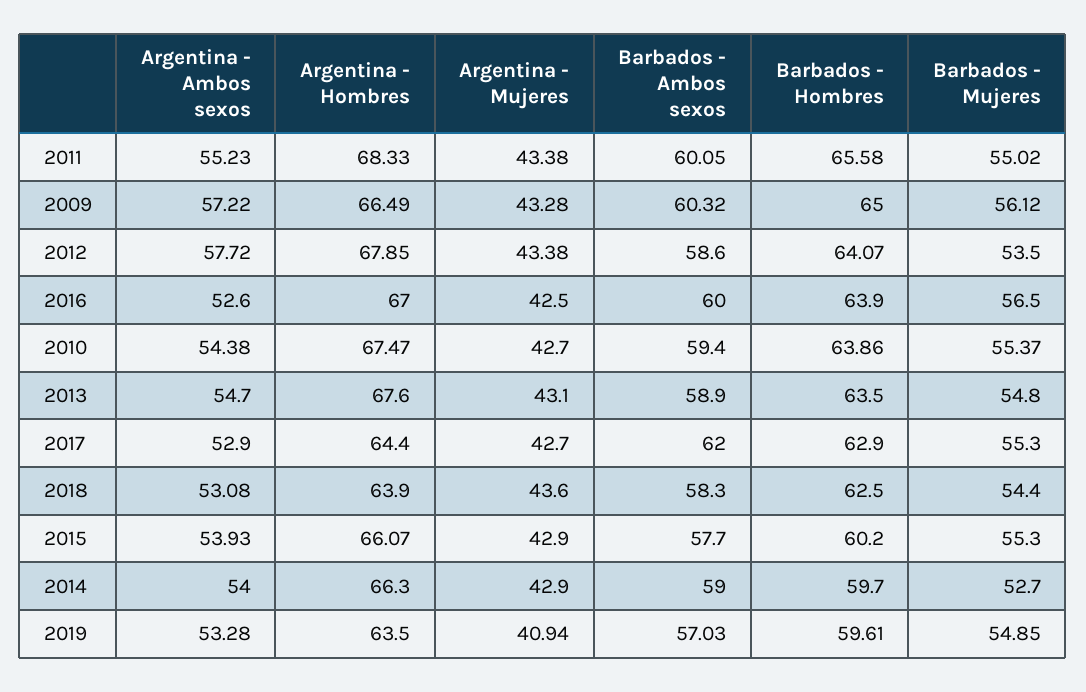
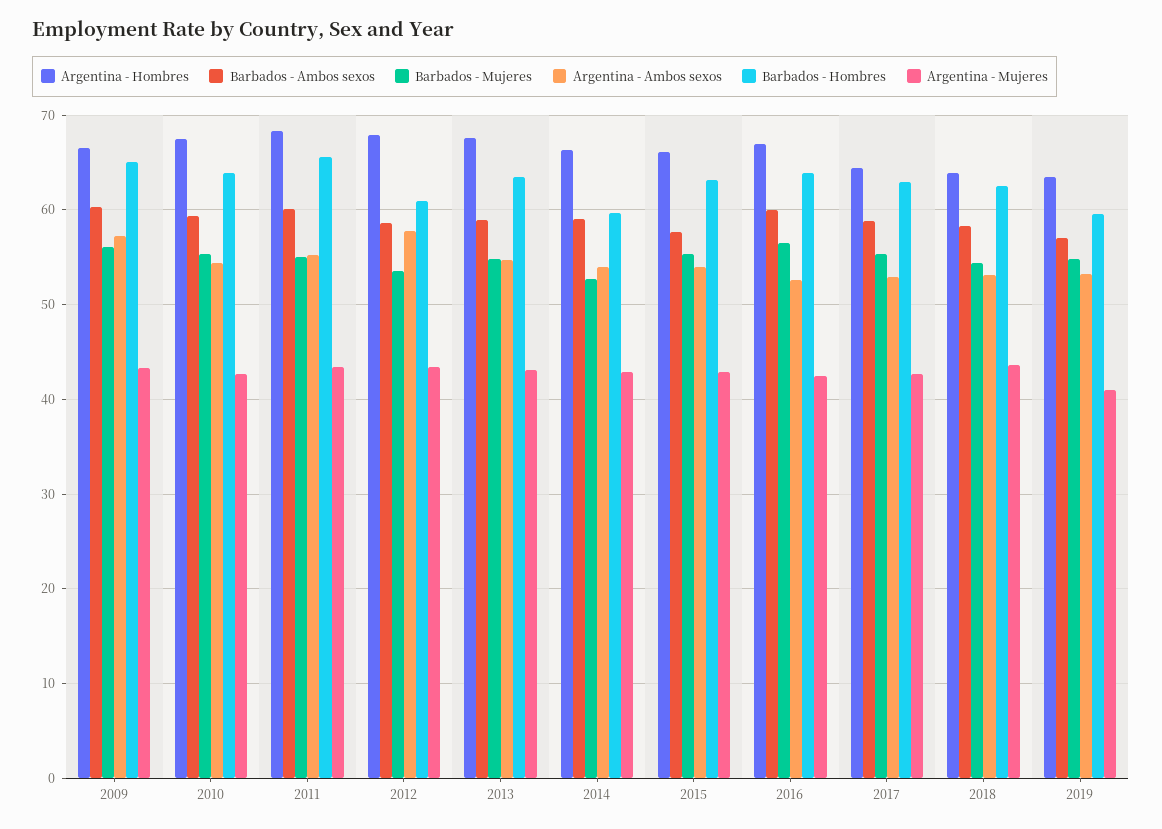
  {
    "Argentina - Ambos sexos": {
      "2011": 55.23,
      "2009": 57.22,
      "2012": 57.72,
      "2016": 52.6,
      "2010": 54.38,
      "2013": 54.7,
      "2017": 52.9,
      "2018": 53.08,
      "2015": 53.93,
      "2014": 54,
      "2019": 53.28
    },
    "Argentina - Hombres": {
      "2011": 68.33,
      "2009": 66.49,
      "2012": 67.85,
      "2016": 67,
      "2010": 67.47,
      "2013": 67.6,
      "2017": 64.4,
      "2018": 63.9,
      "2015": 66.07,
      "2014": 66.3,
      "2019": 63.5
    },
    "Argentina - Mujeres": {
      "2011": 43.38,
      "2009": 43.28,
      "2012": 43.38,
      "2016": 42.5,
      "2010": 42.7,
      "2013": 43.1,
      "2017": 42.7,
      "2018": 43.6,
      "2015": 42.9,
      "2014": 42.9,
      "2019": 40.94
    },
    "Barbados - Ambos sexos": {
      "2011": 60.05,
      "2009": 60.32,
      "2012": 58.6,
      "2016": 60,
      "2010": 59.4,
      "2013": 58.9,
-     "2017": 62,
+     "2017": 59,
      "2018": 58.3,
      "2015": 57.7,
      "2014": 59,
      "2019": 57.03
    },
    "Barbados - Hombres": {
      "2011": 65.58,
      "2009": 65,
-     "2012": 64.07,
+     "2012": 61,
      "2016": 63.9,
      "2010": 63.86,
      "2013": 63.5,
      "2017": 62.9,
      "2018": 62.5,
-     "2015": 60.2,
+     "2015": 63,
      "2014": 59.7,
      "2019": 59.61
    },
    "Barbados - Mujeres": {
      "2011": 55.02,
      "2009": 56.12,
      "2012": 53.5,
      "2016": 56.5,
      "2010": 55.37,
      "2013": 54.8,
      "2017": 55.3,
      "2018": 54.4,
      "2015": 55.3,
      "2014": 52.7,
      "2019": 54.85
    }
  }

